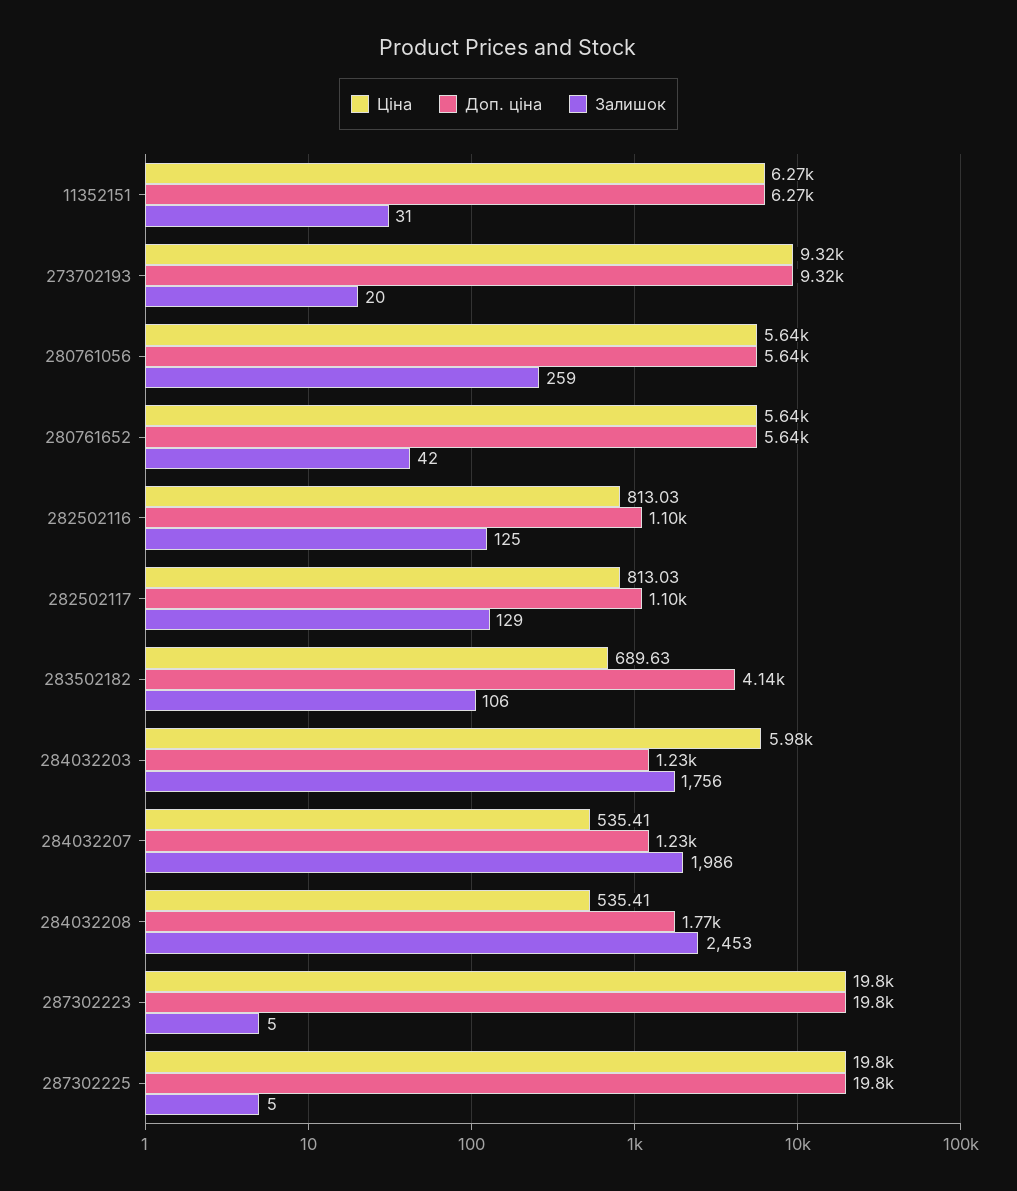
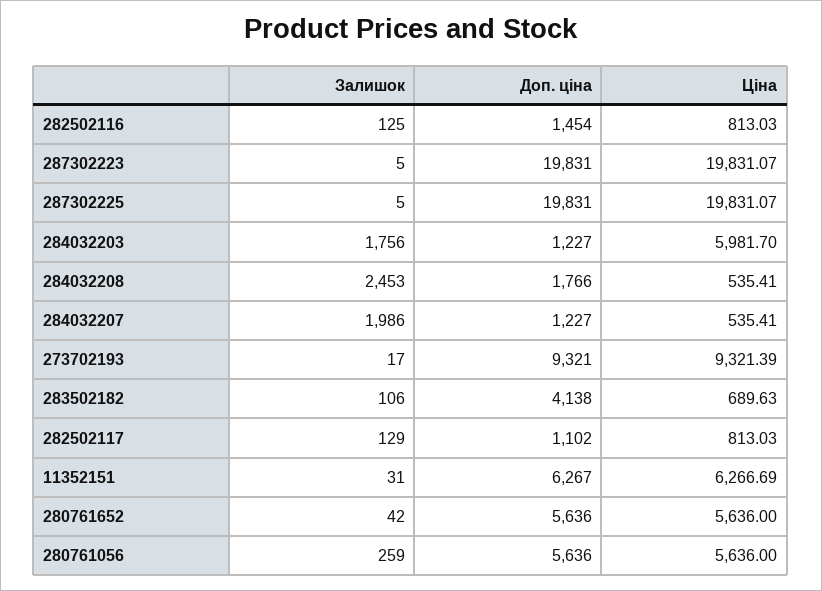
  {
    "Ціна": {
      "11352151": 6266.69,
      "273702193": 9321.39,
      "280761056": 5636,
      "280761652": 5636,
      "282502116": 813.03,
      "282502117": 813.03,
      "283502182": 689.63,
      "284032203": 5981.7,
      "284032207": 535.41,
      "284032208": 535.41,
      "287302223": 19831.07,
      "287302225": 19831.07
    },
    "Доп. ціна": {
      "11352151": 6267,
      "273702193": 9321,
      "280761056": 5636,
      "280761652": 5636,
-     "282502116": 1100,
+     "282502116": 1454,
      "282502117": 1102,
      "283502182": 4138,
      "284032203": 1227,
      "284032207": 1227,
      "284032208": 1766,
      "287302223": 19831,
      "287302225": 19831
    },
    "Залишок": {
      "11352151": 31,
-     "273702193": 20,
+     "273702193": 17,
      "280761056": 259,
      "280761652": 42,
      "282502116": 125,
      "282502117": 129,
      "283502182": 106,
      "284032203": 1756,
      "284032207": 1986,
      "284032208": 2453,
      "287302223": 5,
      "287302225": 5
    }
  }

